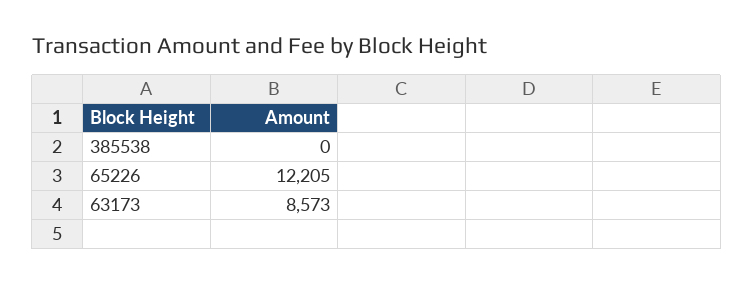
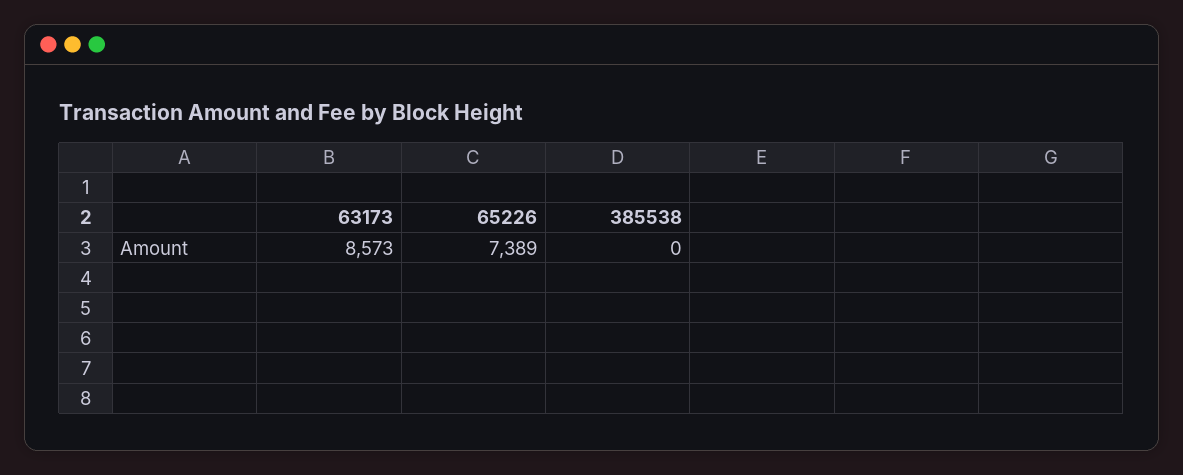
  {
    "385538": 0,
-   "65226": 12205,
+   "65226": 7389,
    "63173": 8573
  }

